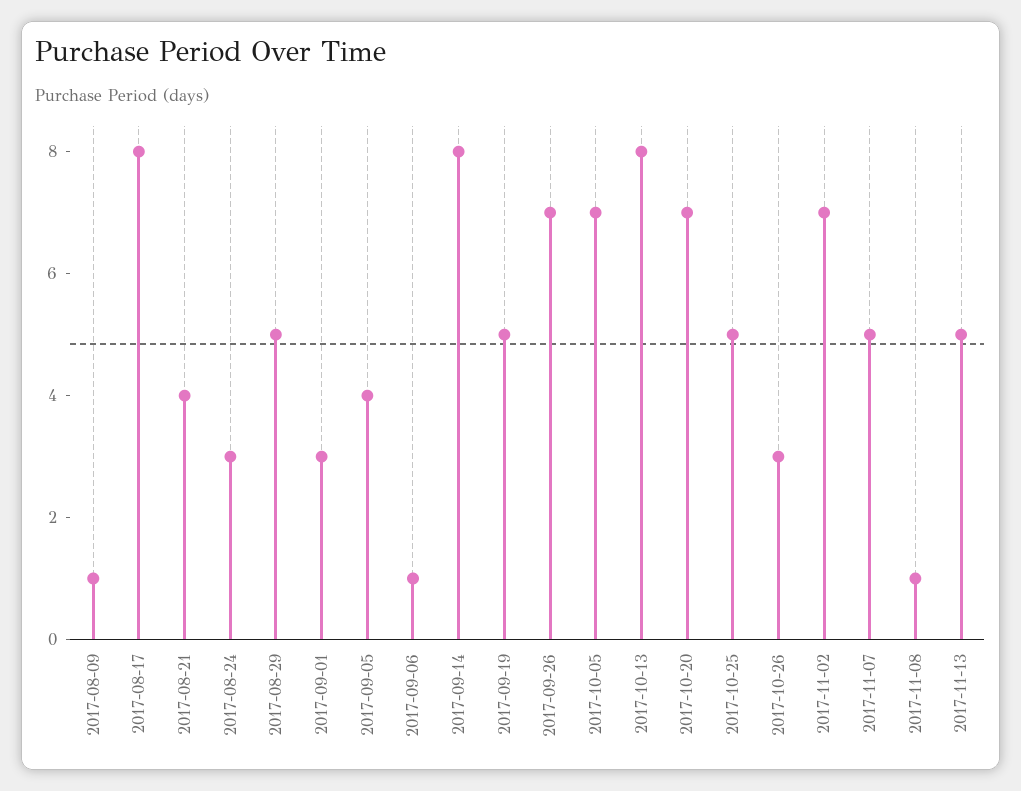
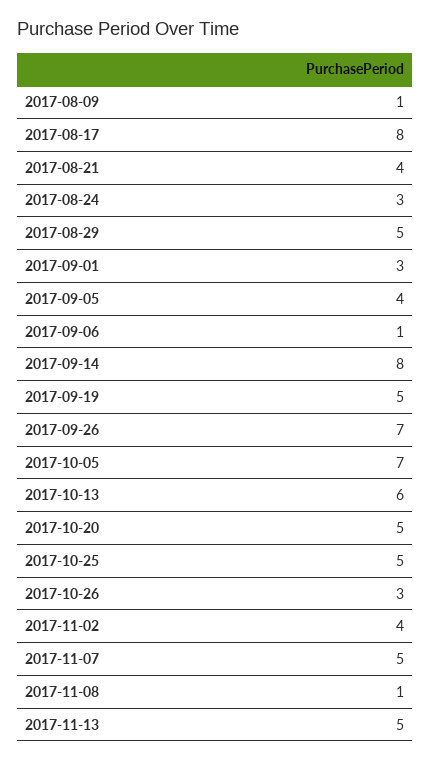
  {
    "2017-08-09": 1,
    "2017-08-17": 8,
    "2017-08-21": 4,
    "2017-08-24": 3,
    "2017-08-29": 5,
    "2017-09-01": 3,
    "2017-09-05": 4,
    "2017-09-06": 1,
    "2017-09-14": 8,
    "2017-09-19": 5,
    "2017-09-26": 7,
    "2017-10-05": 7,
-   "2017-10-13": 8,
+   "2017-10-13": 6,
-   "2017-10-20": 7,
+   "2017-10-20": 5,
    "2017-10-25": 5,
    "2017-10-26": 3,
-   "2017-11-02": 7,
+   "2017-11-02": 4,
    "2017-11-07": 5,
    "2017-11-08": 1,
    "2017-11-13": 5
  }

